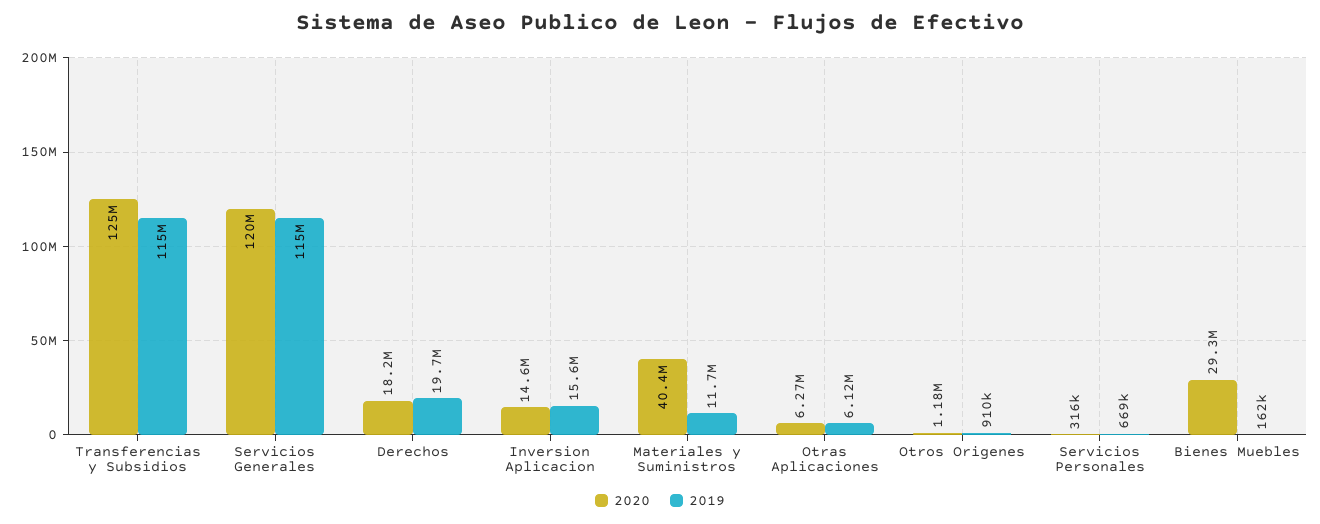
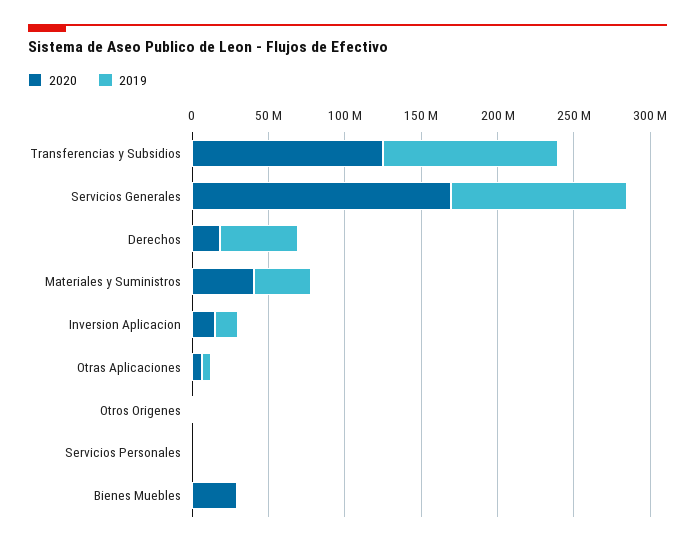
  {
    "2020": {
      "Transferencias y Subsidios": 125000000,
-     "Servicios Generales": 120000000,
+     "Servicios Generales": 170000000,
      "Derechos": 18200000,
      "Inversion Aplicacion": 14600000,
      "Materiales y Suministros": 40400000,
      "Otras Aplicaciones": 6270000,
      "Otros Origenes": 1180000,
      "Servicios Personales": 316000,
      "Bienes Muebles": 29300000
    },
    "2019": {
      "Transferencias y Subsidios": 115000000,
      "Servicios Generales": 115000000,
-     "Derechos": 19700000,
+     "Derechos": 50000000,
      "Inversion Aplicacion": 15600000,
-     "Materiales y Suministros": 11700000,
+     "Materiales y Suministros": 40000000,
      "Otras Aplicaciones": 6120000,
      "Otros Origenes": 910000,
      "Servicios Personales": 669000,
      "Bienes Muebles": 162000
    }
  }

